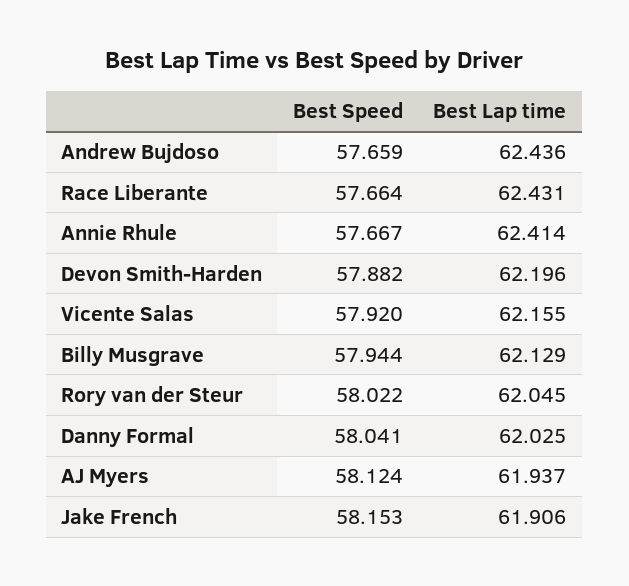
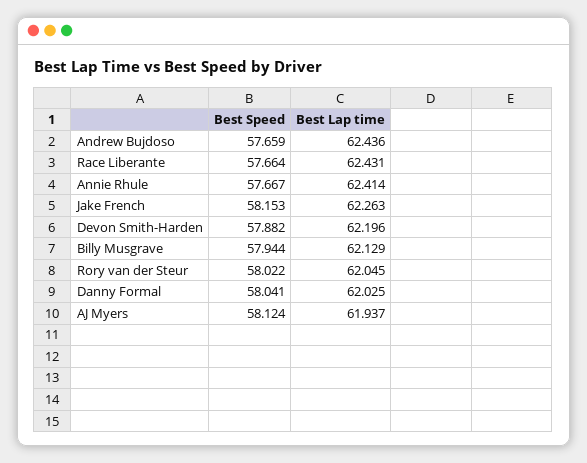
  {
    "Best Speed": {
      "Andrew Bujdoso": 57.659,
      "Race Liberante": 57.664,
      "Annie Rhule": 57.667,
      "Devon Smith-Harden": 57.882,
-     "Vicente Salas": 57.92,
      "Billy Musgrave": 57.944,
      "Rory van der Steur": 58.022,
      "Danny Formal": 58.041,
      "AJ Myers": 58.124,
      "Jake French": 58.153
    },
    "Best Lap time": {
      "Andrew Bujdoso": 62.436,
      "Race Liberante": 62.431,
      "Annie Rhule": 62.414,
      "Devon Smith-Harden": 62.196,
-     "Vicente Salas": 62.155,
      "Billy Musgrave": 62.129,
      "Rory van der Steur": 62.045,
      "Danny Formal": 62.025,
      "AJ Myers": 61.937,
-     "Jake French": 61.906
+     "Jake French": 62.263
    }
  }

